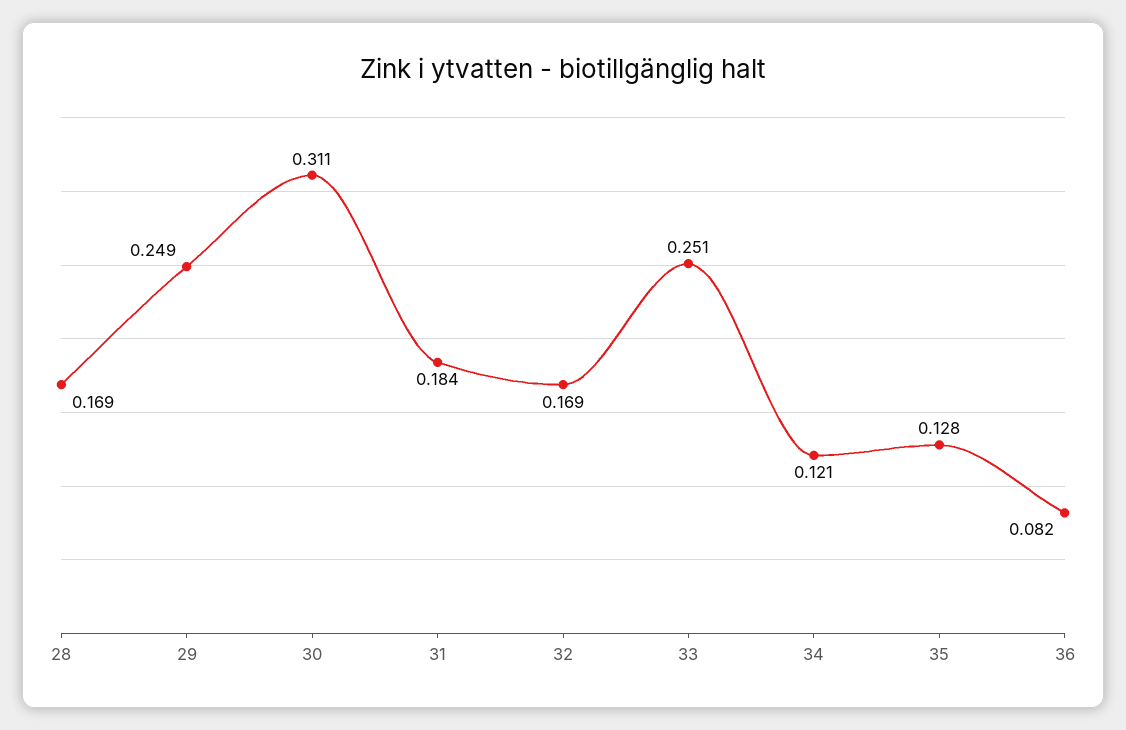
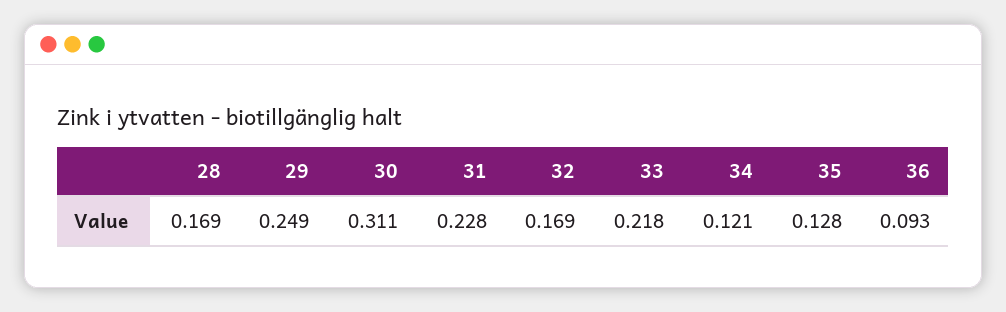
  {
    "28": 0.169,
    "29": 0.249,
    "30": 0.311,
-   "31": 0.184,
+   "31": 0.228,
    "32": 0.169,
-   "33": 0.251,
+   "33": 0.218,
    "34": 0.121,
    "35": 0.128,
-   "36": 0.082
+   "36": 0.093
  }

